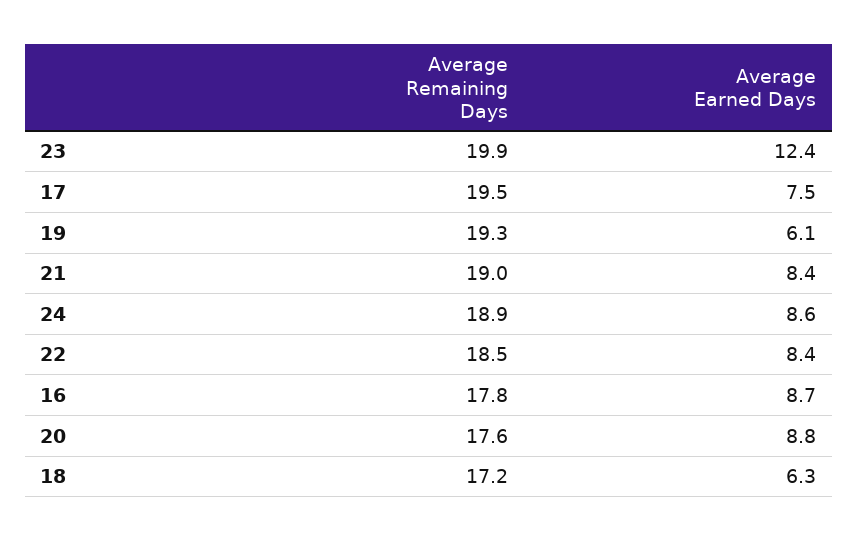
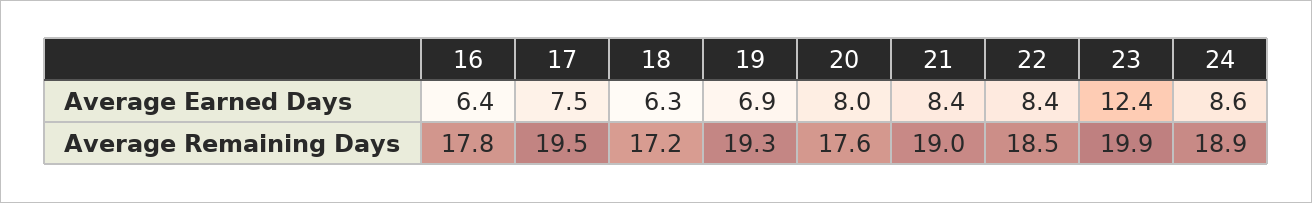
  {
    "Average Remaining Days": {
      "23": 19.9,
      "17": 19.5,
      "19": 19.3,
      "21": 19,
      "24": 18.9,
      "22": 18.5,
      "16": 17.8,
      "20": 17.6,
      "18": 17.2
    },
    "Average Earned Days": {
      "23": 12.4,
      "17": 7.5,
-     "19": 6.1,
+     "19": 6.9,
      "21": 8.4,
      "24": 8.6,
      "22": 8.4,
-     "16": 8.7,
+     "16": 6.4,
-     "20": 8.8,
+     "20": 8,
      "18": 6.3
    }
  }

